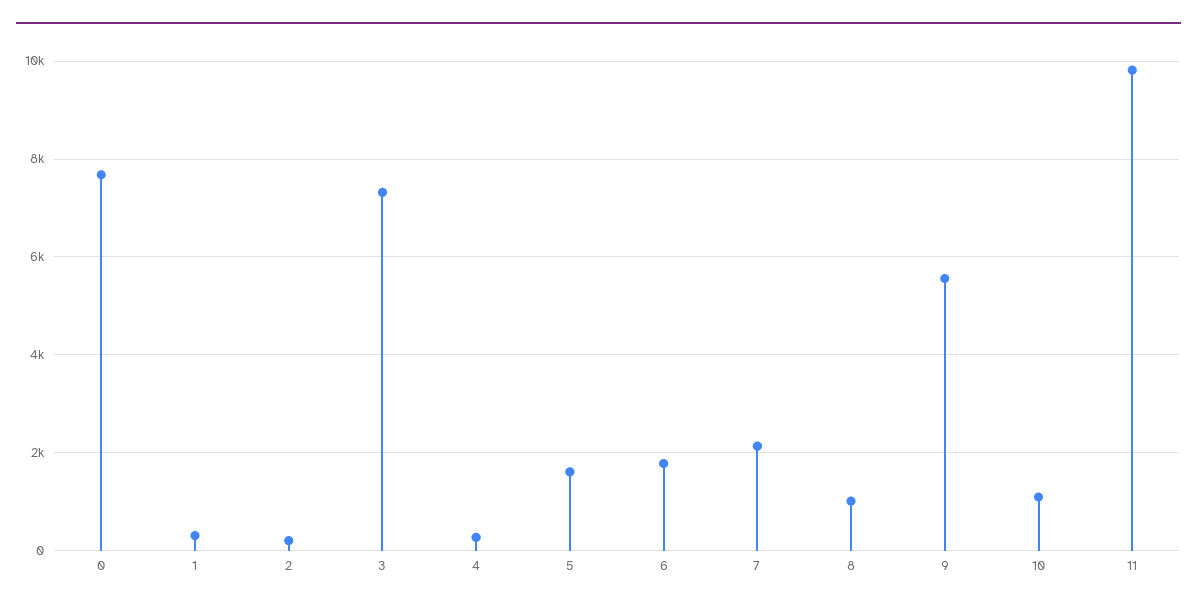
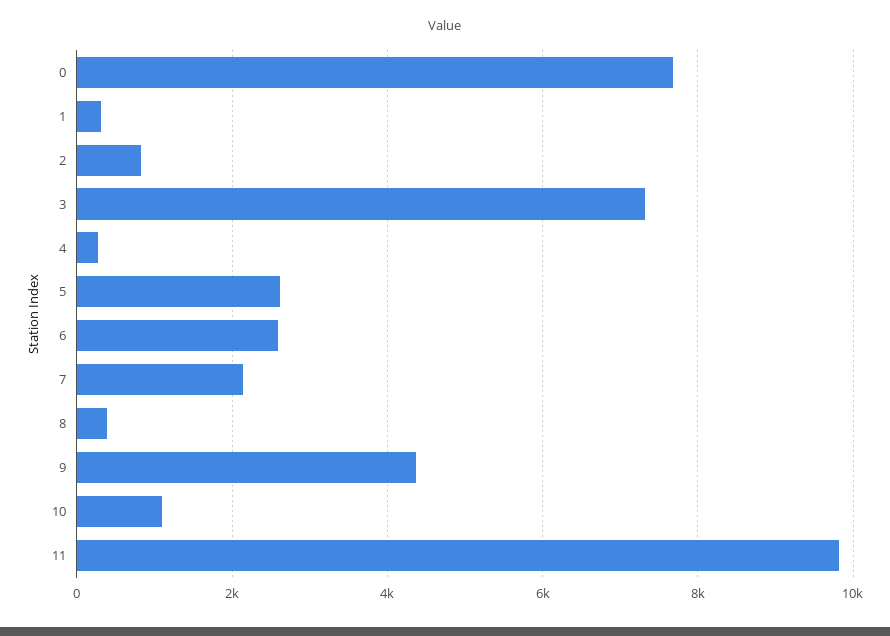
  {
    "0": 7600,
    "1": 400,
-   "2": 200,
+   "2": 800,
    "3": 7400,
    "4": 200,
-   "5": 1600,
+   "5": 2600,
-   "6": 1800,
+   "6": 2600,
    "7": 2200,
-   "8": 1000,
+   "8": 400,
-   "9": 5600,
+   "9": 4400,
    "10": 1000,
    "11": 9800
  }

